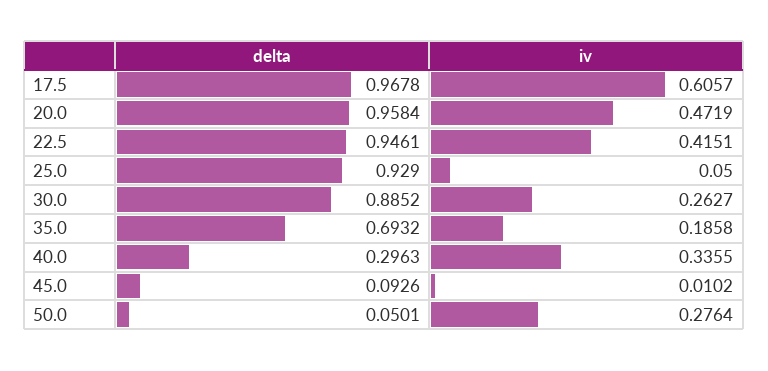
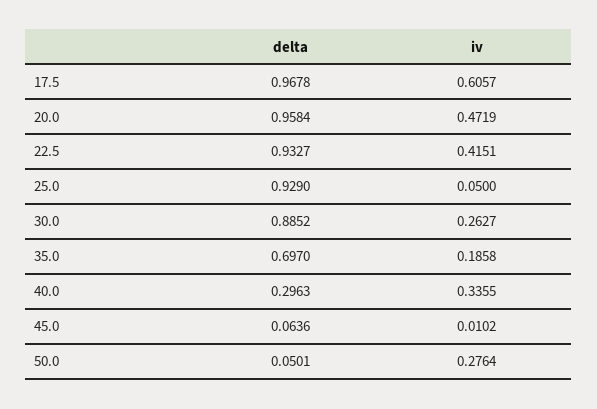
  {
    "delta": {
      "17.5": 0.9678,
      "20.0": 0.9584,
-     "22.5": 0.9461,
+     "22.5": 0.9327,
      "25.0": 0.929,
      "30.0": 0.8852,
-     "35.0": 0.6932,
+     "35.0": 0.697,
      "40.0": 0.2963,
-     "45.0": 0.0926,
+     "45.0": 0.0636,
      "50.0": 0.0501
    },
    "iv": {
      "17.5": 0.6057,
      "20.0": 0.4719,
      "22.5": 0.4151,
      "25.0": 0.05,
      "30.0": 0.2627,
      "35.0": 0.1858,
      "40.0": 0.3355,
      "45.0": 0.0102,
      "50.0": 0.2764
    }
  }

